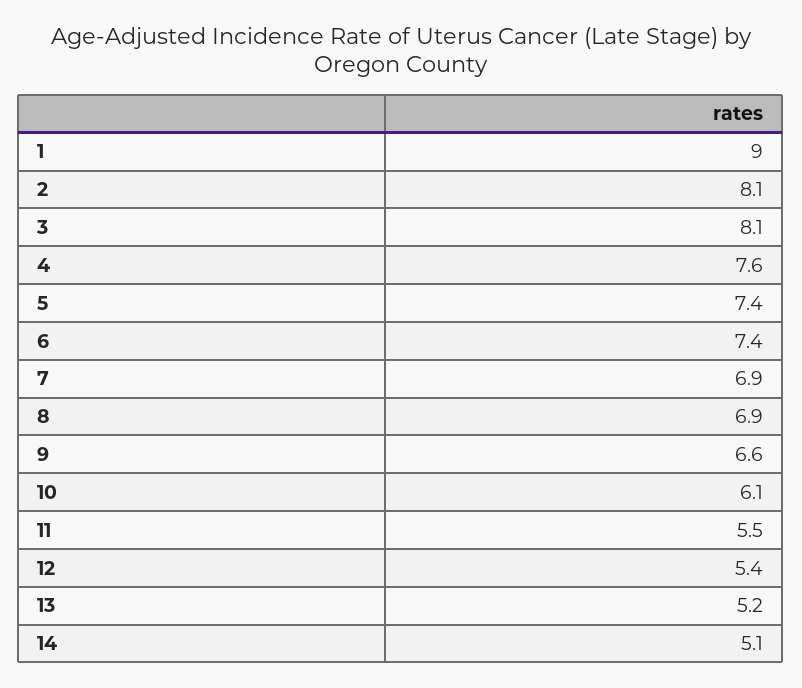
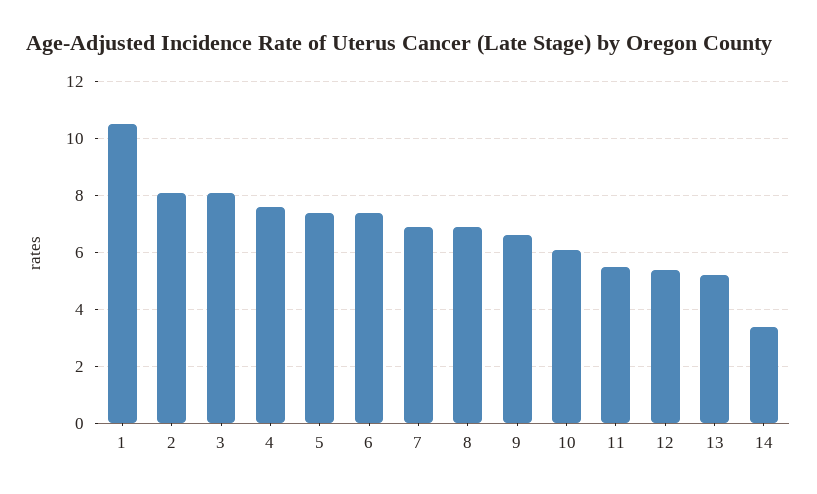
  {
-   "1": 9,
+   "1": 10.5,
    "2": 8.1,
    "3": 8.1,
    "4": 7.6,
    "5": 7.4,
    "6": 7.4,
    "7": 6.9,
    "8": 6.9,
    "9": 6.6,
    "10": 6.1,
    "11": 5.5,
    "12": 5.4,
    "13": 5.2,
-   "14": 5.1
+   "14": 3.5
  }

